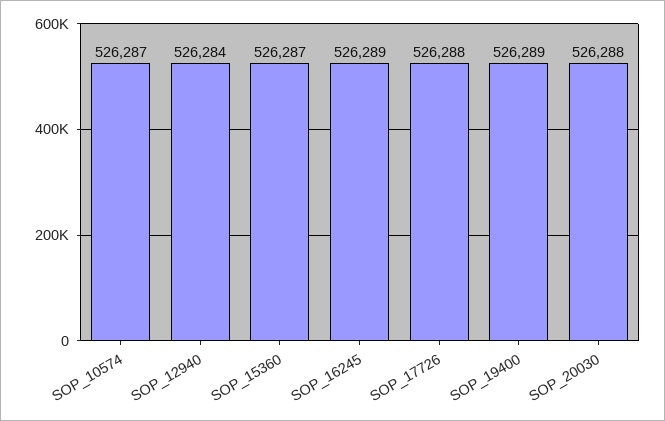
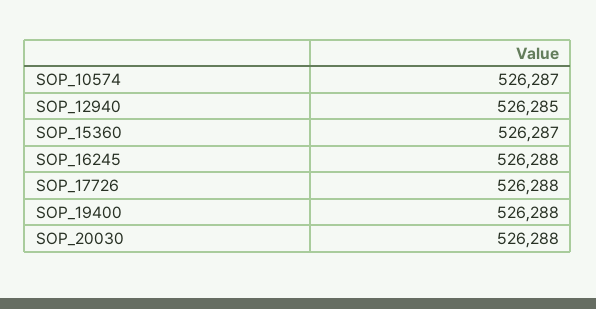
  {
    "SOP_10574": 526287,
-   "SOP_12940": 526284,
+   "SOP_12940": 526285,
    "SOP_15360": 526287,
-   "SOP_16245": 526289,
+   "SOP_16245": 526288,
    "SOP_17726": 526288,
-   "SOP_19400": 526289,
+   "SOP_19400": 526288,
    "SOP_20030": 526288
  }

